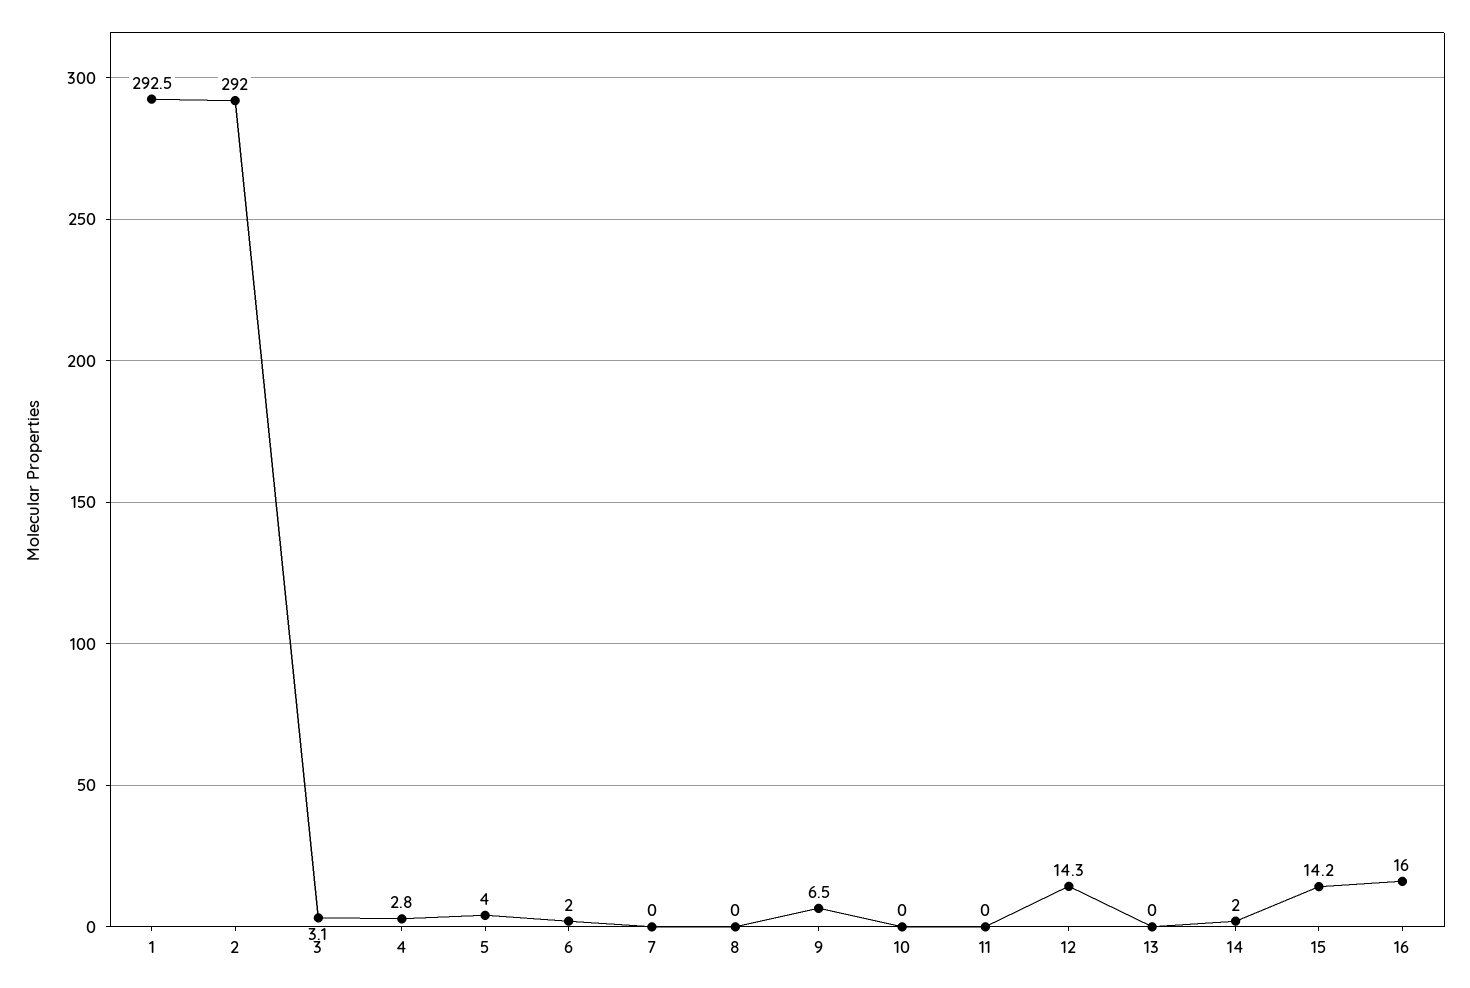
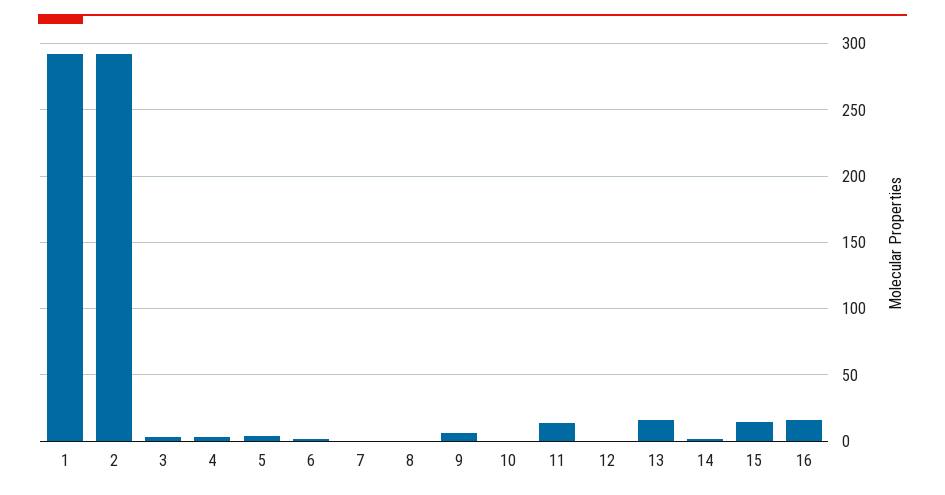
  {
    "1": 292.5,
    "2": 292,
    "3": 3.1,
    "4": 2.8,
    "5": 4,
    "6": 2,
    "7": 0,
    "8": 0,
    "9": 6.5,
    "10": 0,
-   "11": 0,
+   "11": 15,
-   "12": 14.3,
+   "12": 0,
-   "13": 0,
+   "13": 15,
    "14": 2,
    "15": 14.2,
    "16": 16
  }

